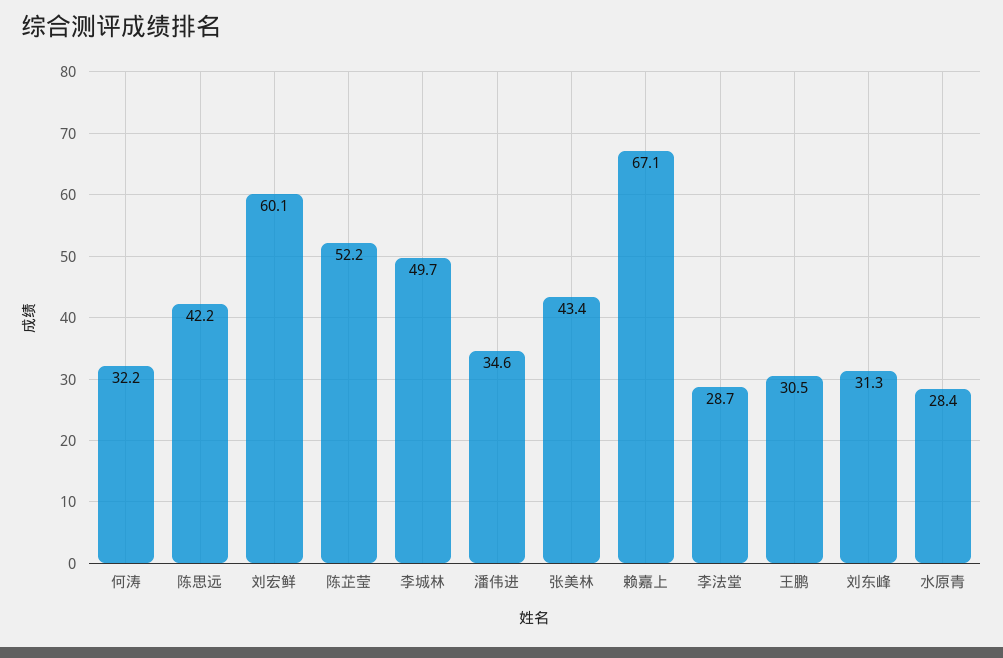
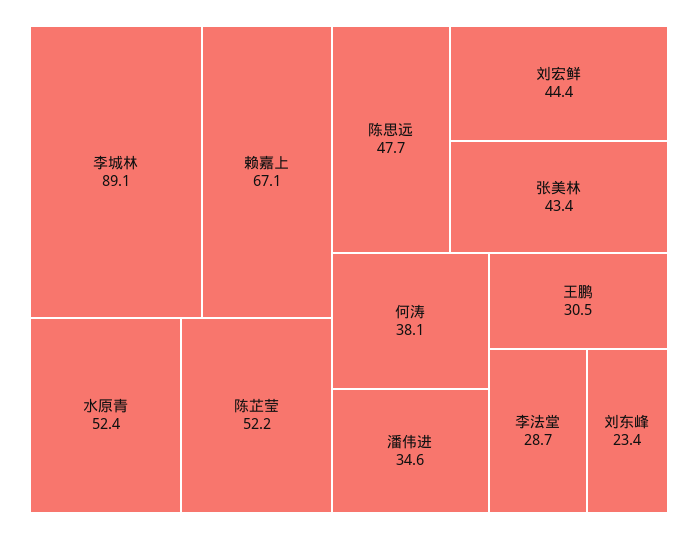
  {
-   "何涛": 32.2,
+   "何涛": 38.1,
-   "陈思远": 42.2,
+   "陈思远": 47.7,
-   "刘宏鲜": 60.1,
+   "刘宏鲜": 44.4,
    "陈芷莹": 52.2,
-   "李城林": 49.7,
+   "李城林": 89.1,
    "潘伟进": 34.6,
    "张美林": 43.4,
    "赖嘉上": 67.1,
    "李法堂": 28.7,
    "王鹏": 30.5,
-   "刘东峰": 31.3,
+   "刘东峰": 23.4,
-   "水原青": 28.4
+   "水原青": 52.4
  }

